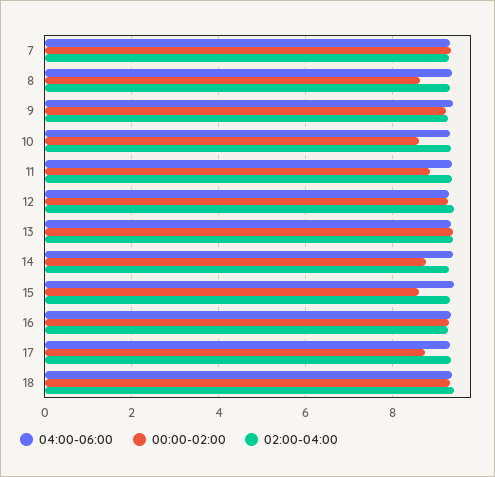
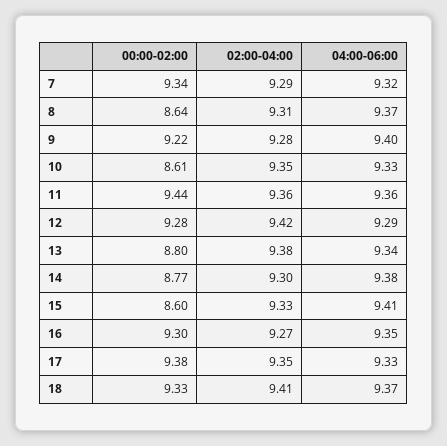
  {
    "04:00-06:00": {
      "7": 9.32,
      "8": 9.37,
      "9": 9.4,
      "10": 9.33,
      "11": 9.36,
      "12": 9.29,
      "13": 9.34,
      "14": 9.38,
      "15": 9.41,
      "16": 9.35,
      "17": 9.33,
      "18": 9.37
    },
    "00:00-02:00": {
      "7": 9.34,
      "8": 8.64,
      "9": 9.22,
      "10": 8.61,
-     "11": 8.8,
+     "11": 9.44,
      "12": 9.28,
-     "13": 9.4,
+     "13": 8.8,
      "14": 8.77,
      "15": 8.6,
      "16": 9.3,
-     "17": 8.8,
+     "17": 9.38,
      "18": 9.33
    },
    "02:00-04:00": {
      "7": 9.29,
      "8": 9.31,
      "9": 9.28,
      "10": 9.35,
      "11": 9.36,
      "12": 9.42,
      "13": 9.38,
      "14": 9.3,
      "15": 9.33,
      "16": 9.27,
      "17": 9.35,
      "18": 9.41
    }
  }

